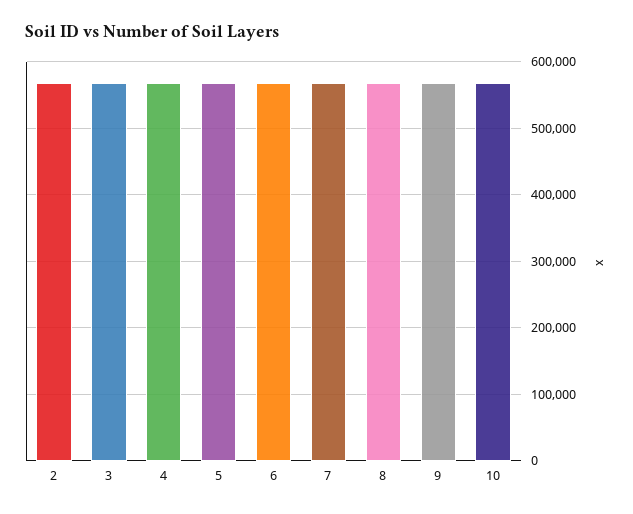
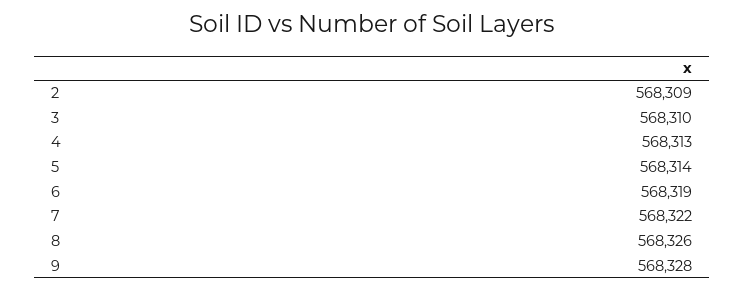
  {
    "2": 568309,
    "3": 568310,
    "4": 568313,
    "5": 568314,
    "6": 568319,
    "7": 568322,
    "8": 568326,
-   "9": 568328,
+   "9": 568328
-   "10": 570000
  }

